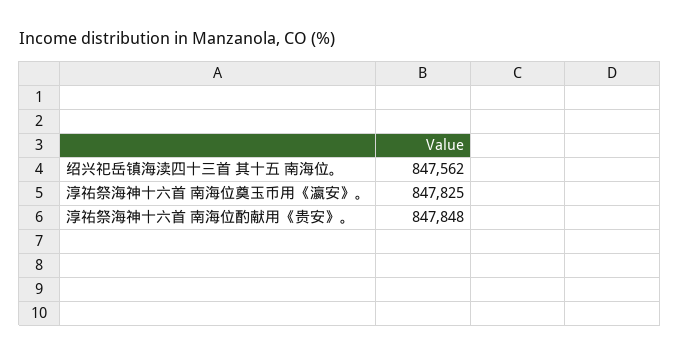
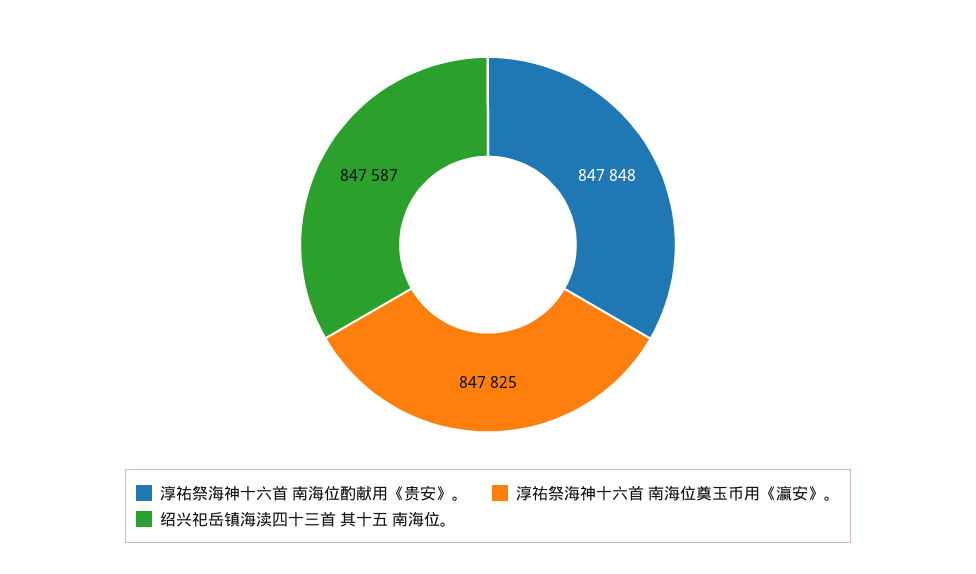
  {
-   "绍兴祀岳镇海渎四十三首 其十五 南海位。": 847562,
+   "绍兴祀岳镇海渎四十三首 其十五 南海位。": 847587,
    "淳祐祭海神十六首 南海位奠玉币用《瀛安》。": 847825,
    "淳祐祭海神十六首 南海位酌献用《贵安》。": 847848
  }

